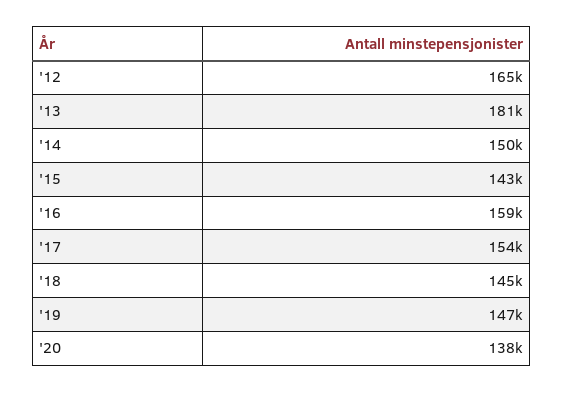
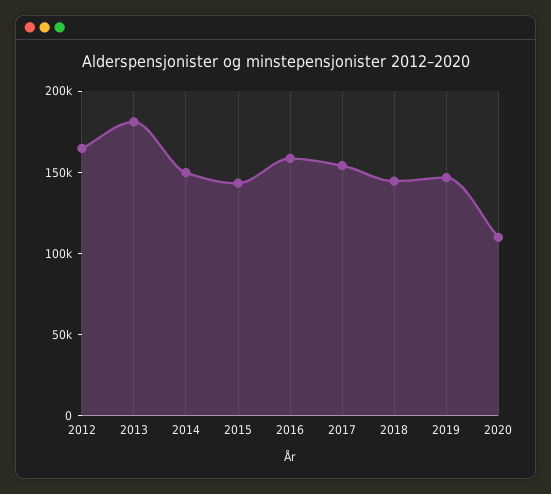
  {
    "'12": 165000,
    "'13": 181000,
    "'14": 150000,
    "'15": 143000,
    "'16": 159000,
    "'17": 154000,
    "'18": 145000,
    "'19": 147000,
-   "'20": 138000
+   "'20": 110000
  }

